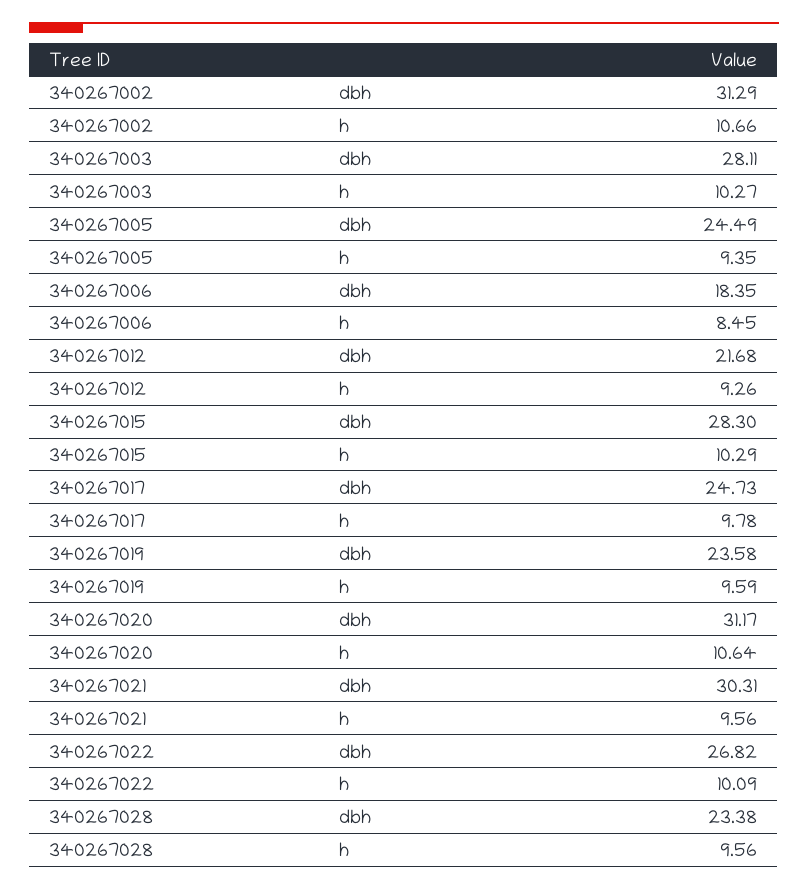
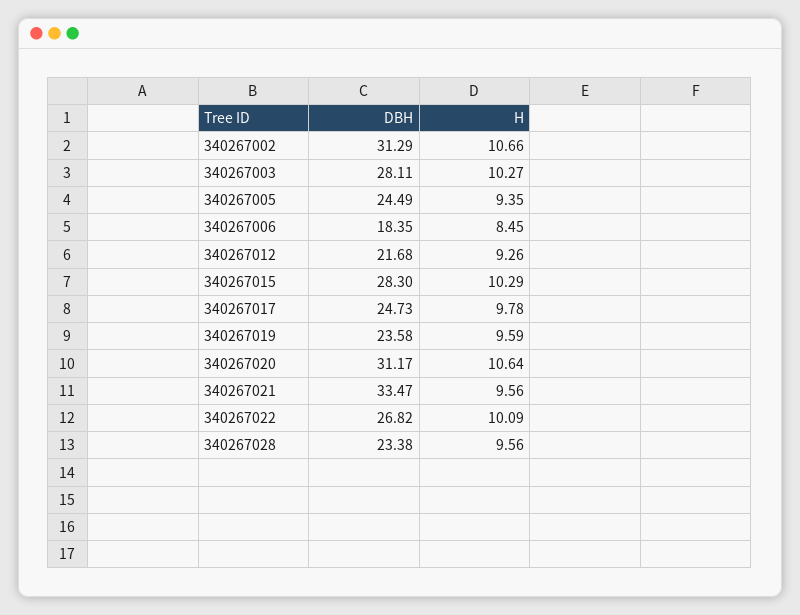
  {
    "340267002": {
      "dbh": 31.29,
      "h": 10.66
    },
    "340267003": {
      "dbh": 28.11,
      "h": 10.27
    },
    "340267005": {
      "dbh": 24.49,
      "h": 9.35
    },
    "340267006": {
      "dbh": 18.35,
      "h": 8.45
    },
    "340267012": {
      "dbh": 21.68,
      "h": 9.26
    },
    "340267015": {
      "dbh": 28.3,
      "h": 10.29
    },
    "340267017": {
      "dbh": 24.73,
      "h": 9.78
    },
    "340267019": {
      "dbh": 23.58,
      "h": 9.59
    },
    "340267020": {
      "dbh": 31.17,
      "h": 10.64
    },
    "340267021": {
-     "dbh": 30.31,
+     "dbh": 33.47,
      "h": 9.56
    },
    "340267022": {
      "dbh": 26.82,
      "h": 10.09
    },
    "340267028": {
      "dbh": 23.38,
      "h": 9.56
    }
  }

